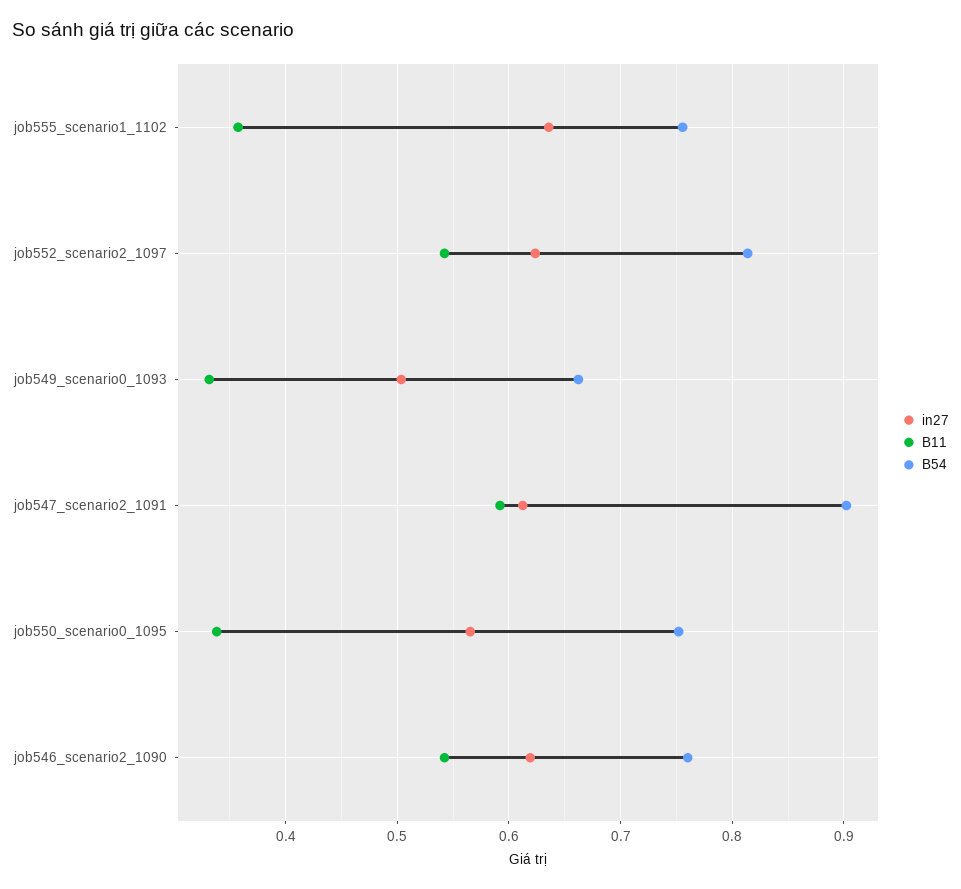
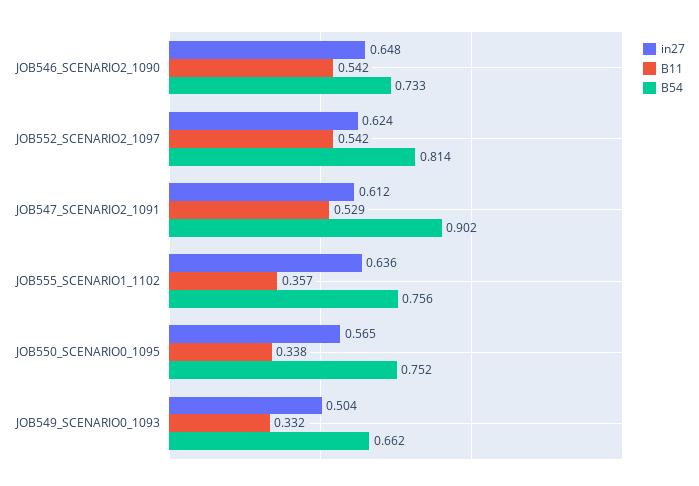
  {
    "in27": {
      "job555_scenario1_1102": 0.636,
      "job552_scenario2_1097": 0.624,
      "job549_scenario0_1093": 0.504,
      "job547_scenario2_1091": 0.612,
      "job550_scenario0_1095": 0.565,
-     "job546_scenario2_1090": 0.62
+     "job546_scenario2_1090": 0.648
    },
    "B11": {
      "job555_scenario1_1102": 0.357,
      "job552_scenario2_1097": 0.542,
      "job549_scenario0_1093": 0.332,
-     "job547_scenario2_1091": 0.59,
+     "job547_scenario2_1091": 0.529,
      "job550_scenario0_1095": 0.338,
      "job546_scenario2_1090": 0.542
    },
    "B54": {
      "job555_scenario1_1102": 0.756,
      "job552_scenario2_1097": 0.814,
      "job549_scenario0_1093": 0.662,
      "job547_scenario2_1091": 0.902,
      "job550_scenario0_1095": 0.752,
-     "job546_scenario2_1090": 0.76
+     "job546_scenario2_1090": 0.733
    }
  }

